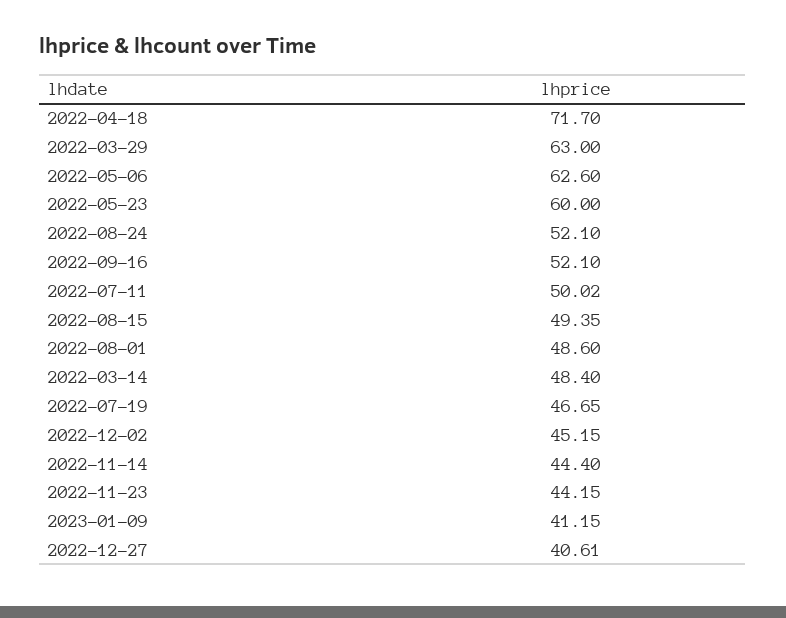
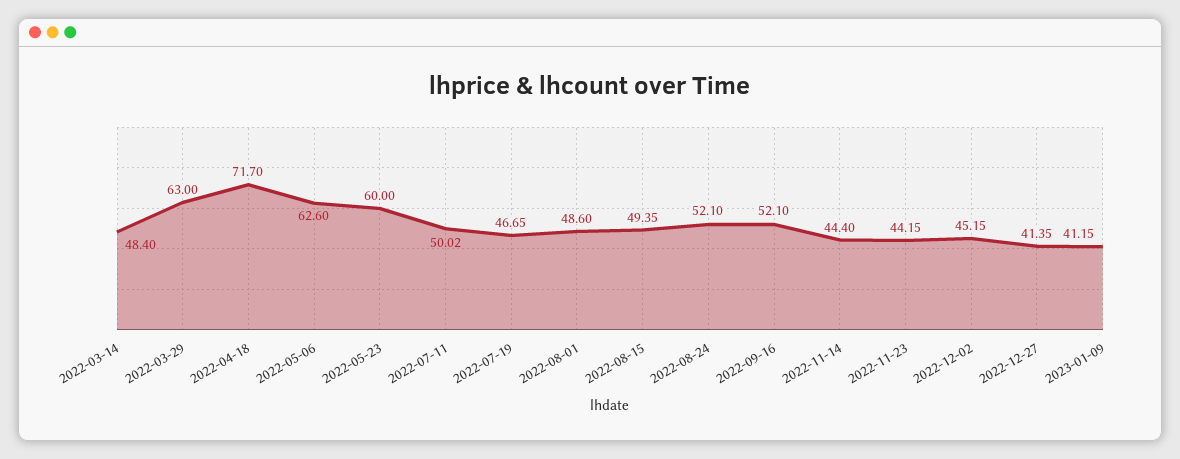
  {
    "2022-04-18": 71.7,
    "2022-03-29": 63,
    "2022-05-06": 62.6,
    "2022-05-23": 60,
    "2022-08-24": 52.1,
    "2022-09-16": 52.1,
    "2022-07-11": 50.02,
    "2022-08-15": 49.35,
    "2022-08-01": 48.6,
    "2022-03-14": 48.4,
    "2022-07-19": 46.65,
    "2022-12-02": 45.15,
    "2022-11-14": 44.4,
    "2022-11-23": 44.15,
    "2023-01-09": 41.15,
-   "2022-12-27": 40.61
+   "2022-12-27": 41.35
  }

